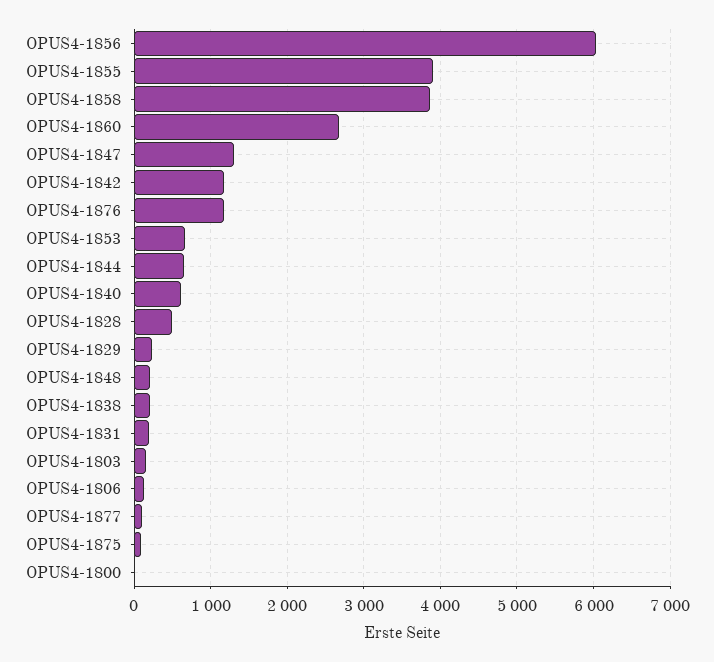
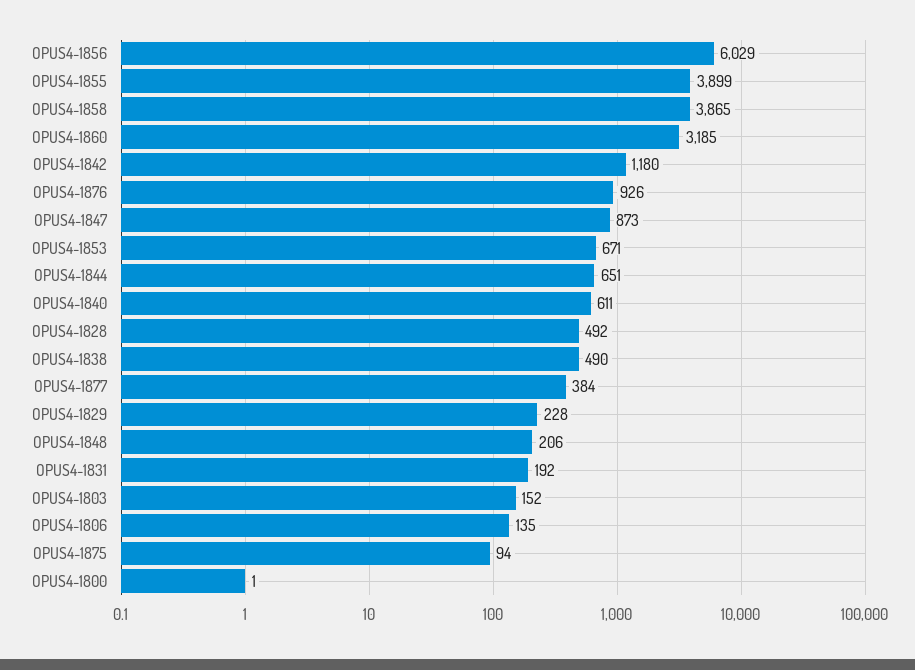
  {
    "OPUS4-1856": 6029,
    "OPUS4-1855": 3899,
    "OPUS4-1858": 3865,
-   "OPUS4-1860": 2700,
+   "OPUS4-1860": 3185,
-   "OPUS4-1847": 1300,
+   "OPUS4-1847": 873,
    "OPUS4-1842": 1180,
-   "OPUS4-1876": 1200,
+   "OPUS4-1876": 926,
    "OPUS4-1853": 671,
    "OPUS4-1844": 651,
    "OPUS4-1840": 611,
    "OPUS4-1828": 492,
    "OPUS4-1829": 228,
    "OPUS4-1848": 206,
-   "OPUS4-1838": 200,
+   "OPUS4-1838": 490,
    "OPUS4-1831": 192,
    "OPUS4-1803": 152,
    "OPUS4-1806": 135,
-   "OPUS4-1877": 100,
+   "OPUS4-1877": 384,
    "OPUS4-1875": 94,
    "OPUS4-1800": 1
  }

